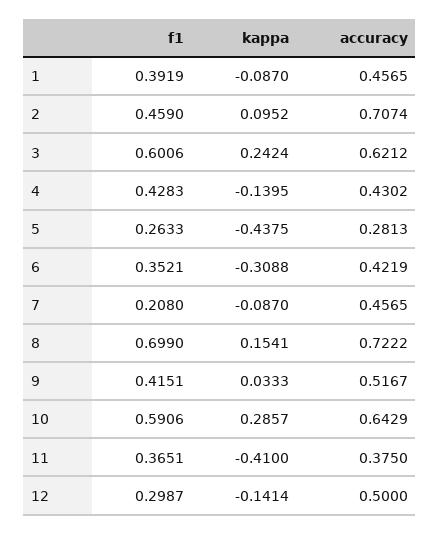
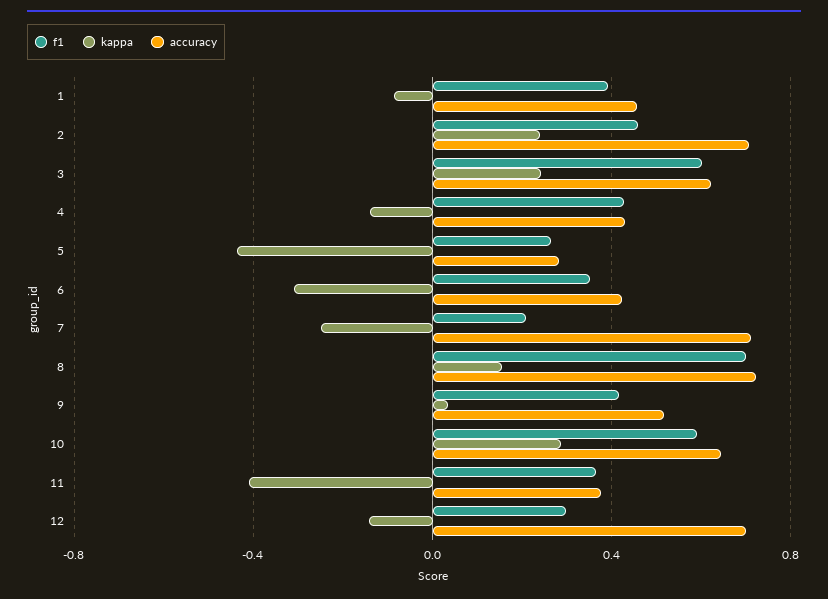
  {
    "f1": {
      "1": 0.3919,
      "2": 0.459,
      "3": 0.6006,
      "4": 0.4283,
      "5": 0.2633,
      "6": 0.3521,
      "7": 0.208,
      "8": 0.699,
      "9": 0.4151,
      "10": 0.5906,
      "11": 0.3651,
      "12": 0.2987
    },
    "kappa": {
      "1": -0.087,
-     "2": 0.0952,
+     "2": 0.25,
      "3": 0.2424,
      "4": -0.1395,
      "5": -0.4375,
      "6": -0.3088,
-     "7": -0.087,
+     "7": -0.25,
      "8": 0.1541,
      "9": 0.0333,
      "10": 0.2857,
      "11": -0.41,
      "12": -0.1414
    },
    "accuracy": {
      "1": 0.4565,
      "2": 0.7074,
      "3": 0.6212,
      "4": 0.4302,
      "5": 0.2813,
      "6": 0.4219,
-     "7": 0.4565,
+     "7": 0.7,
      "8": 0.7222,
      "9": 0.5167,
      "10": 0.6429,
      "11": 0.375,
-     "12": 0.5
+     "12": 0.7
    }
  }

